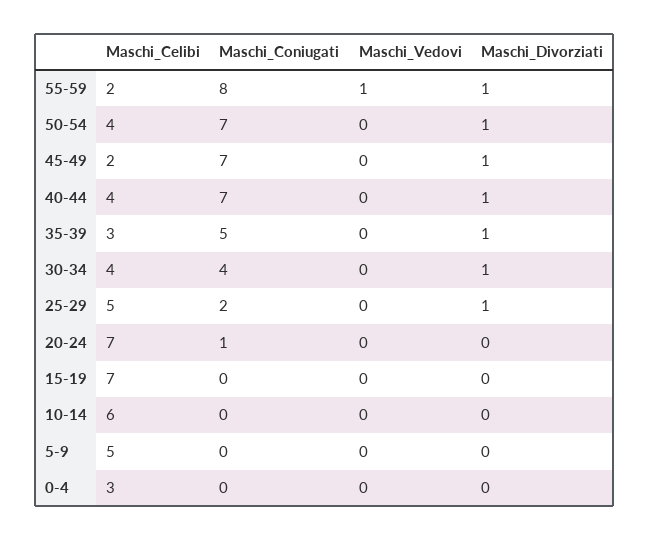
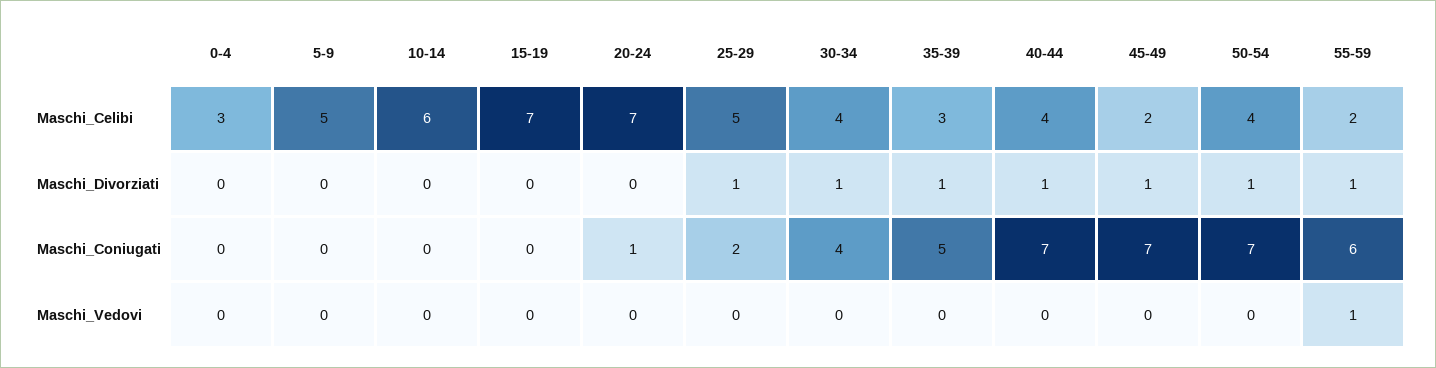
  {
    "Maschi_Celibi": {
      "55-59": 2,
      "50-54": 4,
      "45-49": 2,
      "40-44": 4,
      "35-39": 3,
      "30-34": 4,
      "25-29": 5,
      "20-24": 7,
      "15-19": 7,
      "10-14": 6,
      "5-9": 5,
      "0-4": 3
    },
    "Maschi_Coniugati": {
-     "55-59": 8,
+     "55-59": 6,
      "50-54": 7,
      "45-49": 7,
      "40-44": 7,
      "35-39": 5,
      "30-34": 4,
      "25-29": 2,
      "20-24": 1,
      "15-19": 0,
      "10-14": 0,
      "5-9": 0,
      "0-4": 0
    },
    "Maschi_Vedovi": {
      "55-59": 1,
      "50-54": 0,
      "45-49": 0,
      "40-44": 0,
      "35-39": 0,
      "30-34": 0,
      "25-29": 0,
      "20-24": 0,
      "15-19": 0,
      "10-14": 0,
      "5-9": 0,
      "0-4": 0
    },
    "Maschi_Divorziati": {
      "55-59": 1,
      "50-54": 1,
      "45-49": 1,
      "40-44": 1,
      "35-39": 1,
      "30-34": 1,
      "25-29": 1,
      "20-24": 0,
      "15-19": 0,
      "10-14": 0,
      "5-9": 0,
      "0-4": 0
    }
  }

